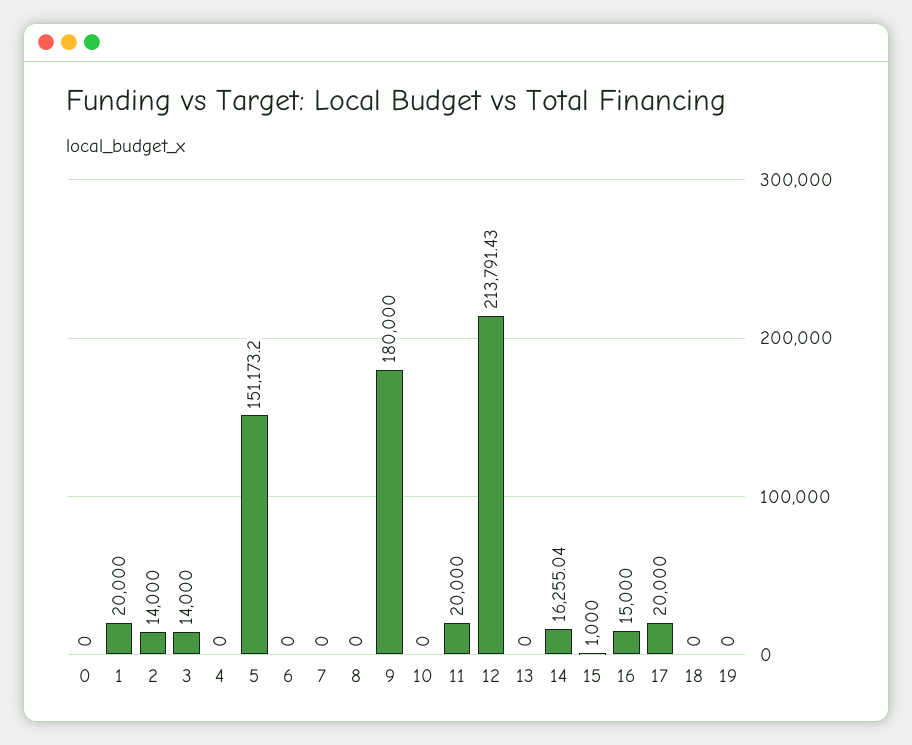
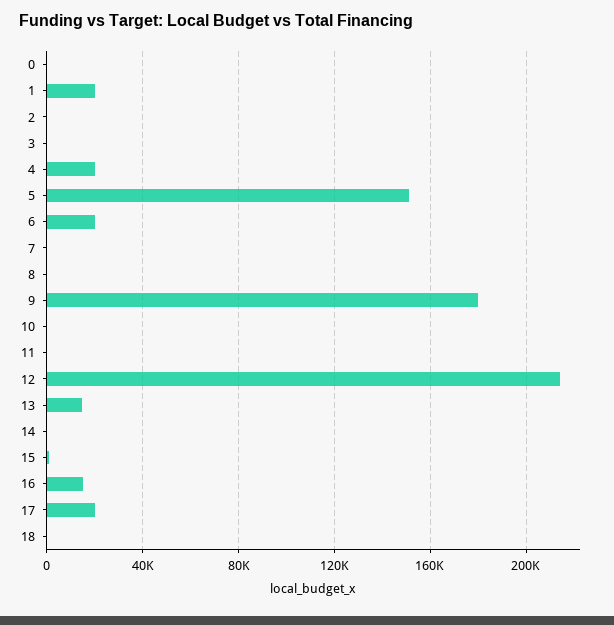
  {
    "0": 0,
    "1": 20000,
-   "2": 14000,
+   "2": 0,
-   "3": 14000,
+   "3": 0,
-   "4": 0,
+   "4": 20000,
    "5": 151173.2,
-   "6": 0,
+   "6": 20000,
    "7": 0,
    "8": 0,
    "9": 180000,
    "10": 0,
-   "11": 20000,
+   "11": 0,
    "12": 213791.43,
-   "13": 0,
+   "13": 15000,
-   "14": 16255.04,
+   "14": 0,
    "15": 1000,
    "16": 15000,
    "17": 20000,
-   "18": 0,
+   "18": 0
-   "19": 0
  }

